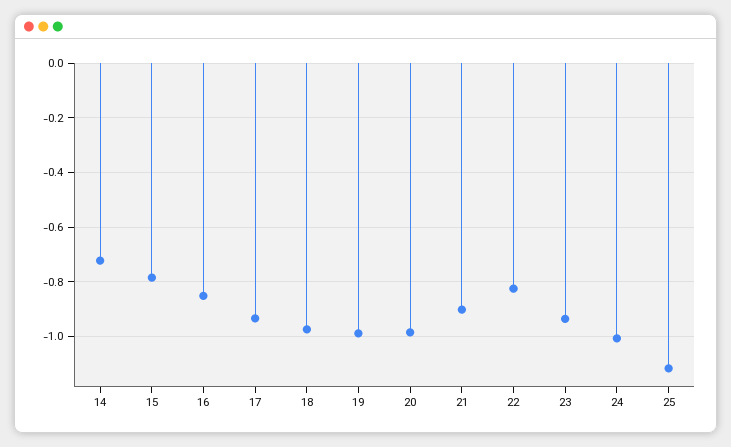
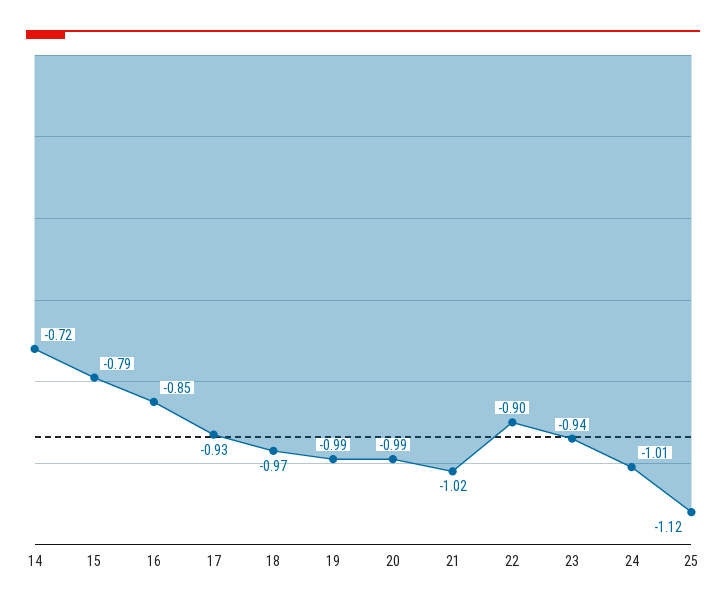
  {
    "14": -0.72,
    "15": -0.79,
    "16": -0.85,
    "17": -0.93,
    "18": -0.97,
    "19": -0.99,
    "20": -0.99,
-   "21": -0.9,
+   "21": -1.02,
-   "22": -0.825,
+   "22": -0.9,
    "23": -0.94,
    "24": -1.01,
    "25": -1.12
  }

